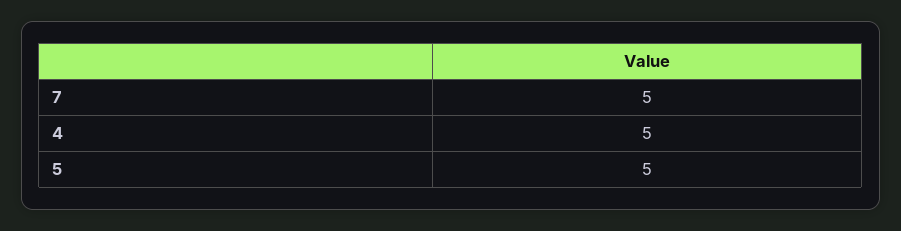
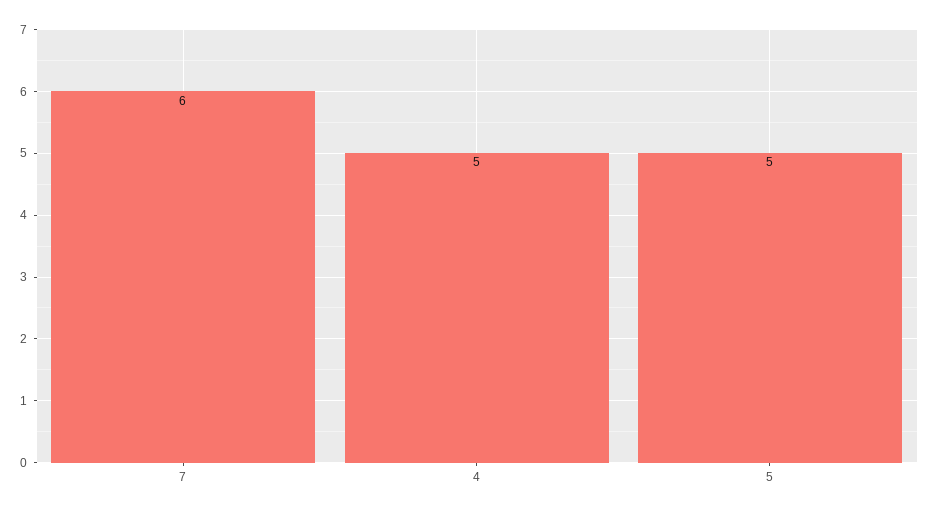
  {
-   "7": 5,
+   "7": 6,
    "4": 5,
    "5": 5
  }

